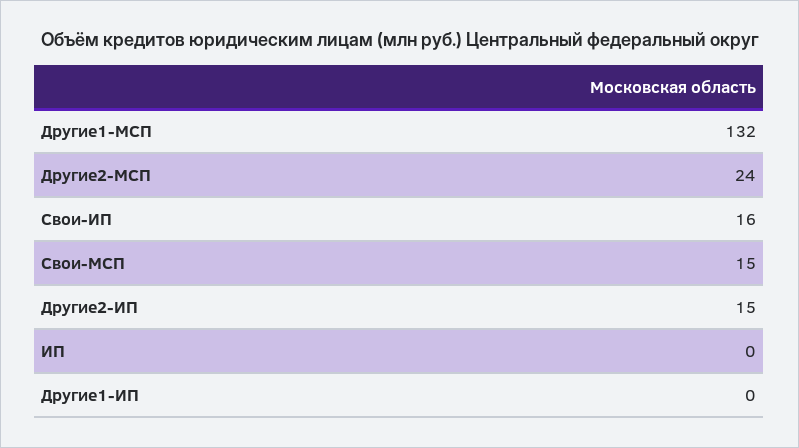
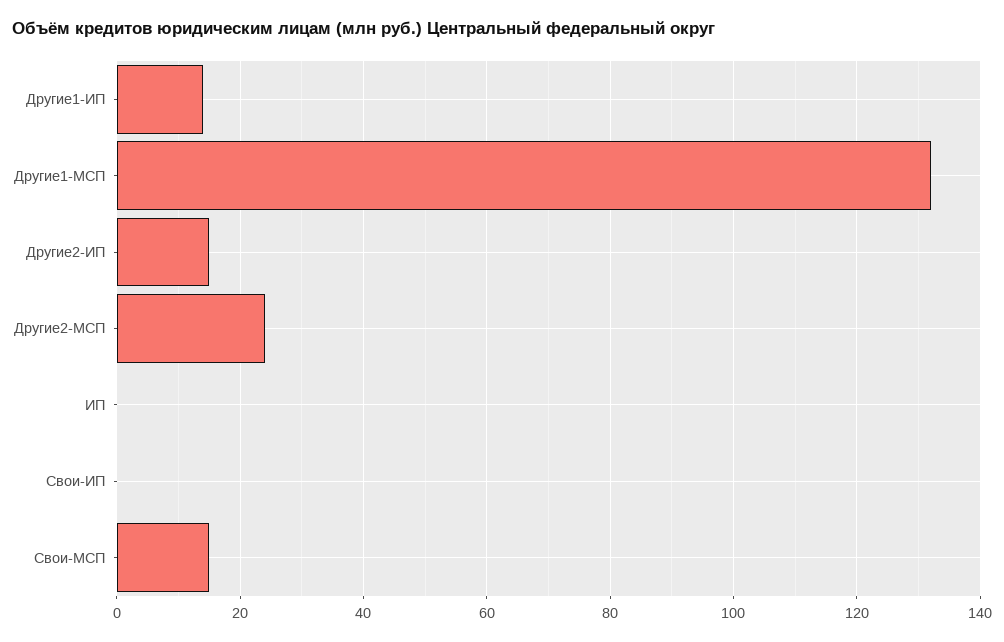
  {
    "Другие1-МСП": 132,
    "Другие2-МСП": 24,
-   "Свои-ИП": 16,
+   "Свои-ИП": 0,
    "Свои-МСП": 15,
    "Другие2-ИП": 15,
    "ИП": 0,
-   "Другие1-ИП": 0
+   "Другие1-ИП": 15
  }

